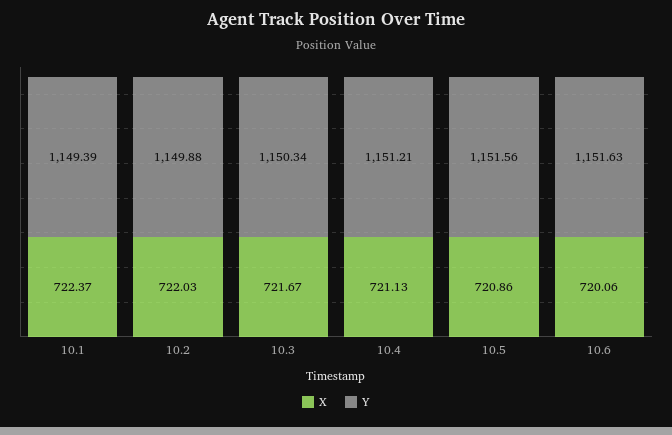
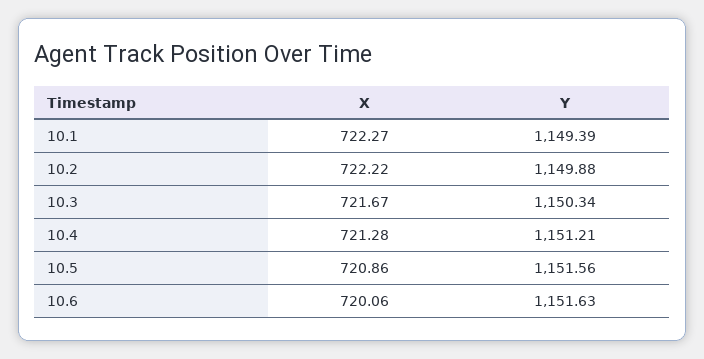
  {
    "X": {
-     "10.1": 722.37,
+     "10.1": 722.27,
-     "10.2": 722.03,
+     "10.2": 722.22,
      "10.3": 721.67,
-     "10.4": 721.13,
+     "10.4": 721.28,
      "10.5": 720.86,
      "10.6": 720.06
    },
    "Y": {
      "10.1": 1149.39,
      "10.2": 1149.88,
      "10.3": 1150.34,
      "10.4": 1151.21,
      "10.5": 1151.56,
      "10.6": 1151.63
    }
  }

